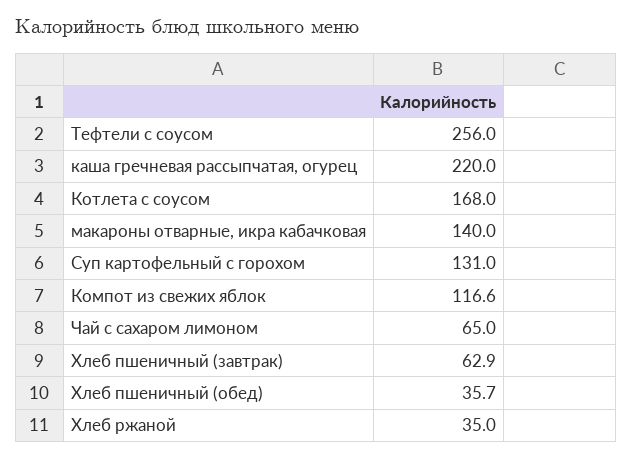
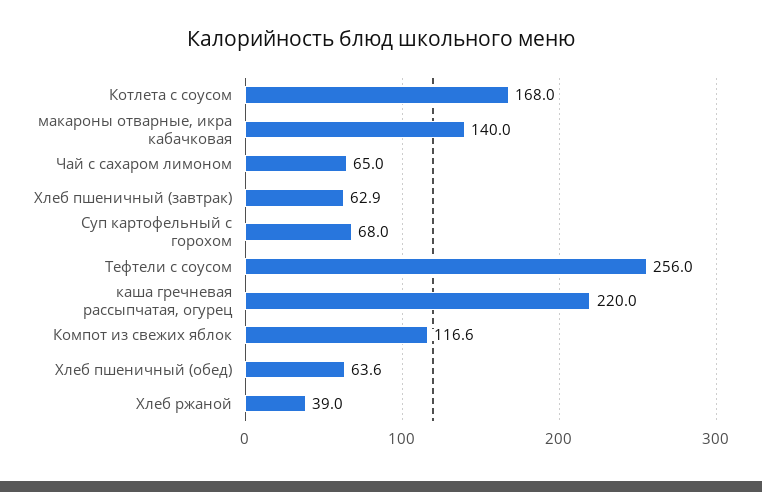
  {
    "Тефтели с соусом": 256,
    "каша гречневая рассыпчатая, огурец": 220,
    "Котлета с соусом": 168,
    "макароны отварные, икра кабачковая": 140,
-   "Суп картофельный с горохом": 131,
+   "Суп картофельный с горохом": 68,
    "Компот из свежих яблок": 116.6,
    "Чай с сахаром лимоном": 65,
    "Хлеб пшеничный (завтрак)": 62.9,
-   "Хлеб пшеничный (обед)": 35.7,
+   "Хлеб пшеничный (обед)": 63.6,
-   "Хлеб ржаной": 35
+   "Хлеб ржаной": 39
  }

